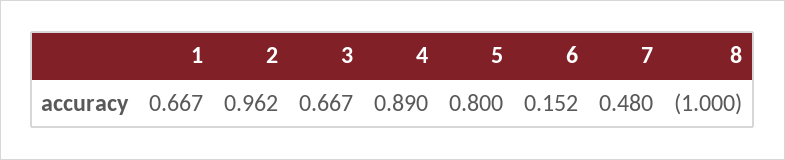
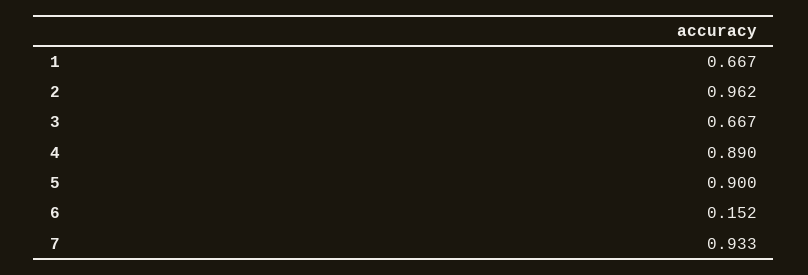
  {
    "1": 0.667,
    "2": 0.962,
    "3": 0.667,
    "4": 0.89,
-   "5": 0.8,
+   "5": 0.9,
    "6": 0.152,
-   "7": 0.48,
+   "7": 0.933
-   "8": -1
  }

